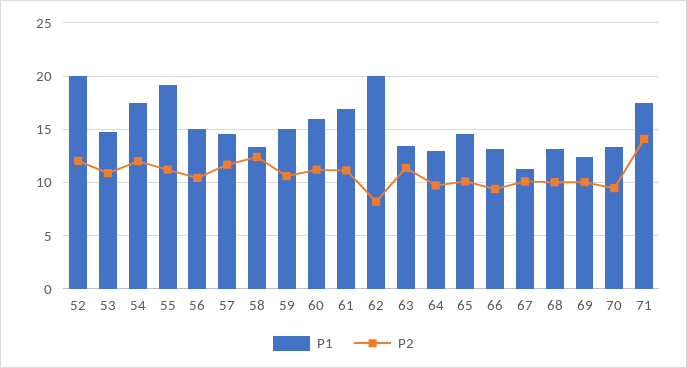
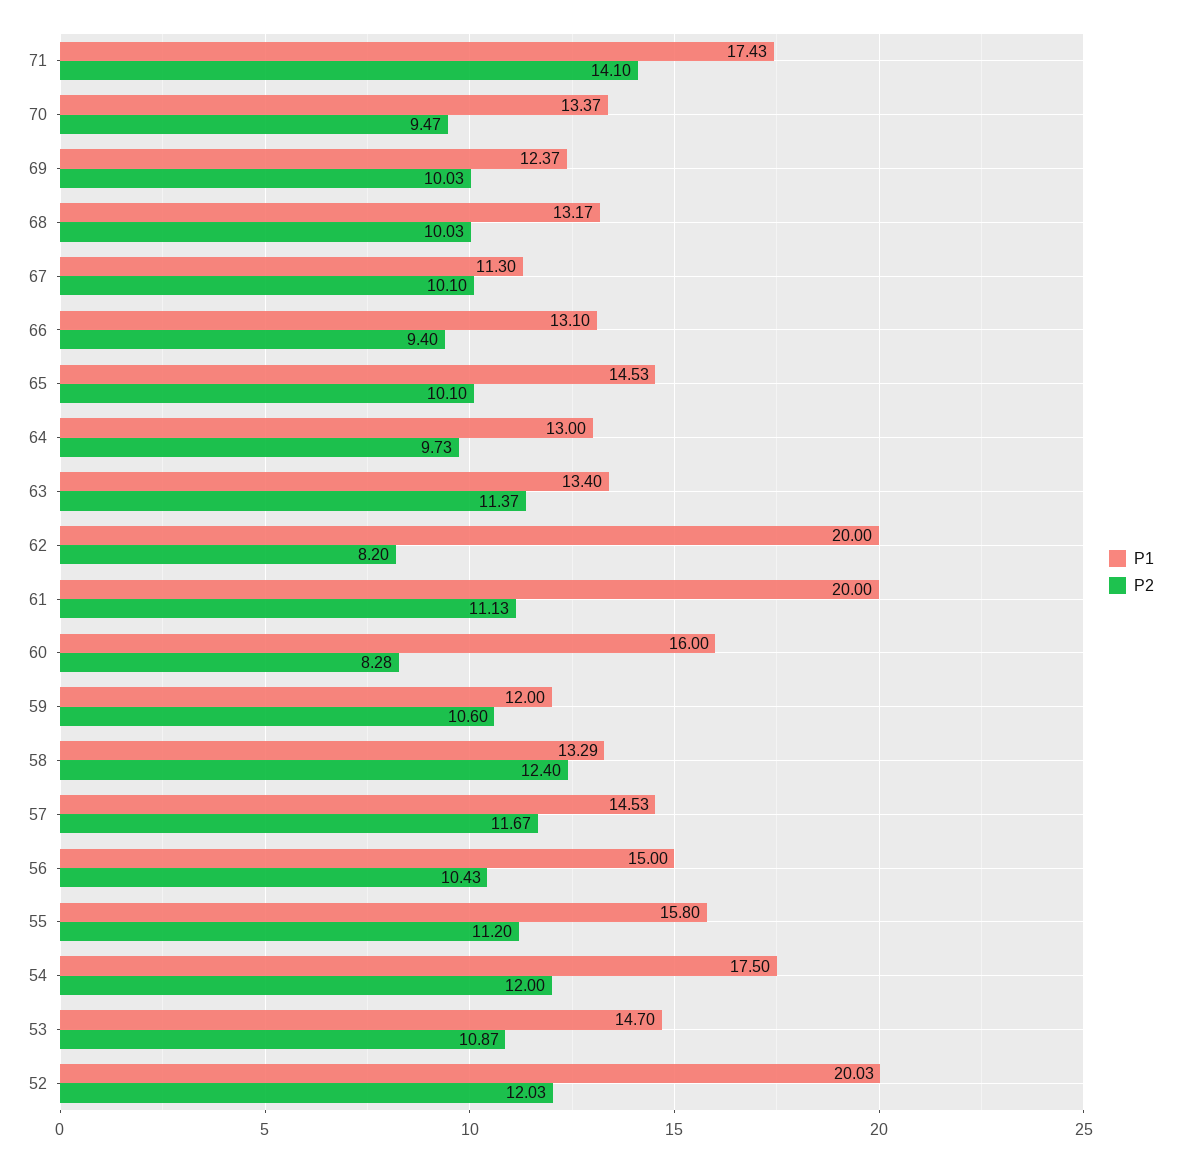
  {
    "P1": {
      "52": 20.03,
      "53": 14.7,
      "54": 17.5,
-     "55": 19,
+     "55": 15.8,
      "56": 15,
      "57": 14.53,
      "58": 13.29,
-     "59": 15,
+     "59": 12,
      "60": 16,
-     "61": 17,
+     "61": 20,
      "62": 20,
      "63": 13.4,
      "64": 13,
      "65": 14.53,
      "66": 13.1,
      "67": 11.3,
      "68": 13.17,
      "69": 12.37,
      "70": 13.37,
      "71": 17.43
    },
    "P2": {
      "52": 12.03,
      "53": 10.87,
      "54": 12,
      "55": 11.2,
      "56": 10.43,
      "57": 11.67,
      "58": 12.4,
      "59": 10.6,
-     "60": 11,
+     "60": 8.28,
      "61": 11.13,
      "62": 8.2,
      "63": 11.37,
      "64": 9.73,
      "65": 10.1,
      "66": 9.4,
      "67": 10.1,
      "68": 10.03,
      "69": 10.03,
      "70": 9.47,
      "71": 14.1
    }
  }

